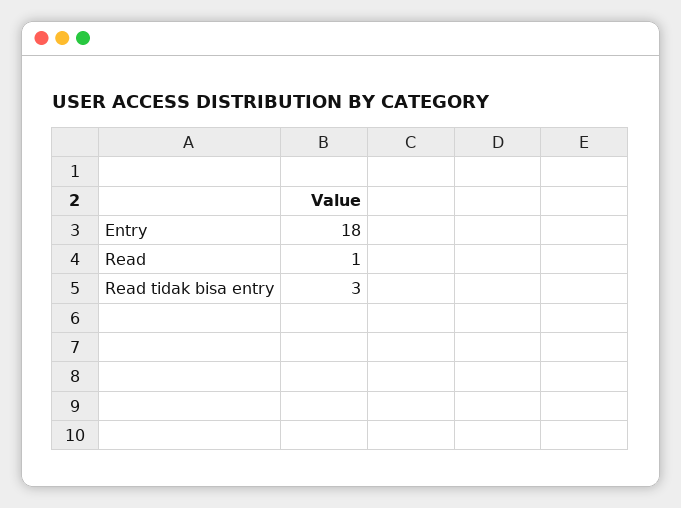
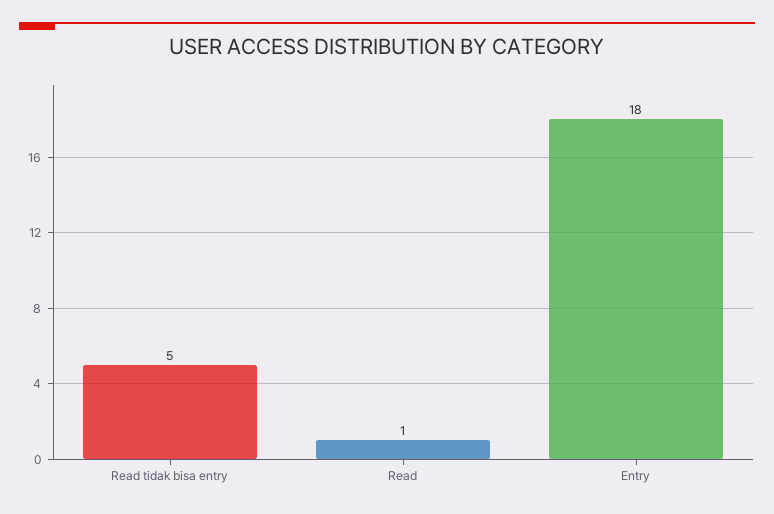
  {
    "Entry": 18,
    "Read": 1,
-   "Read tidak bisa entry": 3
+   "Read tidak bisa entry": 5
  }

